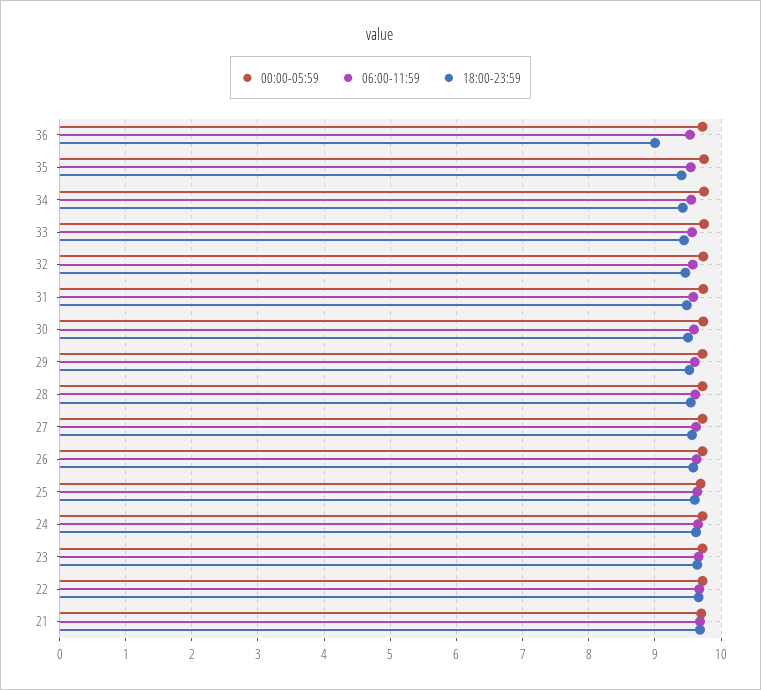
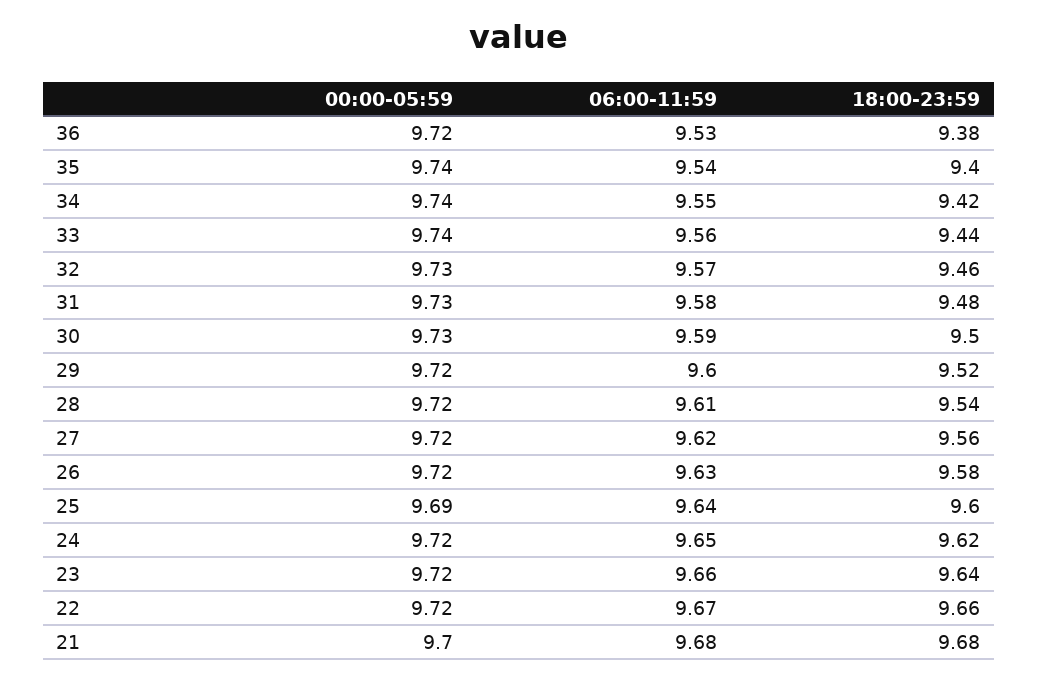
  {
    "00:00-05:59": {
      "36": 9.72,
      "35": 9.74,
      "34": 9.74,
      "33": 9.74,
      "32": 9.73,
      "31": 9.73,
      "30": 9.73,
      "29": 9.72,
      "28": 9.72,
      "27": 9.72,
      "26": 9.72,
      "25": 9.69,
      "24": 9.72,
      "23": 9.72,
      "22": 9.72,
      "21": 9.7
    },
    "06:00-11:59": {
      "36": 9.53,
      "35": 9.54,
      "34": 9.55,
      "33": 9.56,
      "32": 9.57,
      "31": 9.58,
      "30": 9.59,
      "29": 9.6,
      "28": 9.61,
      "27": 9.62,
      "26": 9.63,
      "25": 9.64,
      "24": 9.65,
      "23": 9.66,
      "22": 9.67,
      "21": 9.68
    },
    "18:00-23:59": {
-     "36": 9,
+     "36": 9.38,
      "35": 9.4,
      "34": 9.42,
      "33": 9.44,
      "32": 9.46,
      "31": 9.48,
      "30": 9.5,
      "29": 9.52,
      "28": 9.54,
      "27": 9.56,
      "26": 9.58,
      "25": 9.6,
      "24": 9.62,
      "23": 9.64,
      "22": 9.66,
      "21": 9.68
    }
  }

